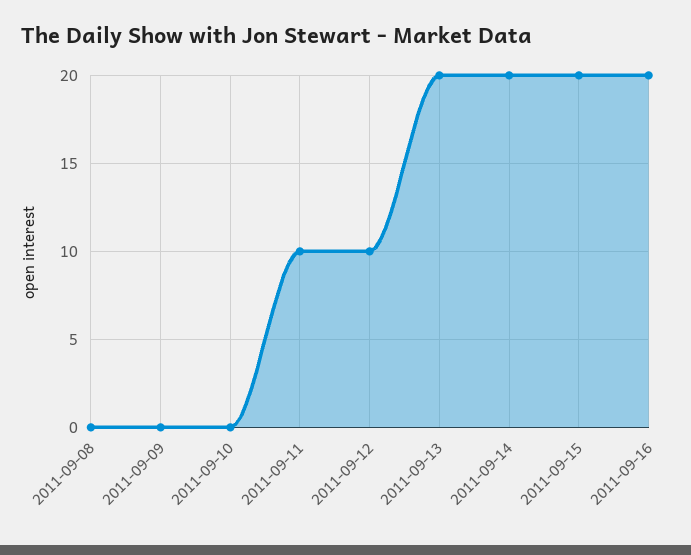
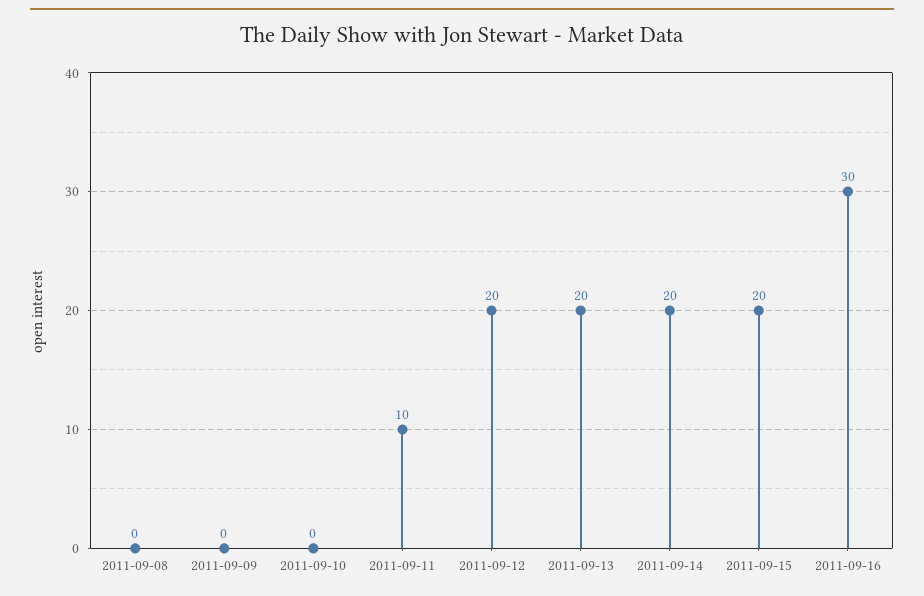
  {
    "2011-09-08": 0,
    "2011-09-09": 0,
    "2011-09-10": 0,
    "2011-09-11": 10,
-   "2011-09-12": 10,
+   "2011-09-12": 20,
    "2011-09-13": 20,
    "2011-09-14": 20,
    "2011-09-15": 20,
-   "2011-09-16": 20
+   "2011-09-16": 30
  }

